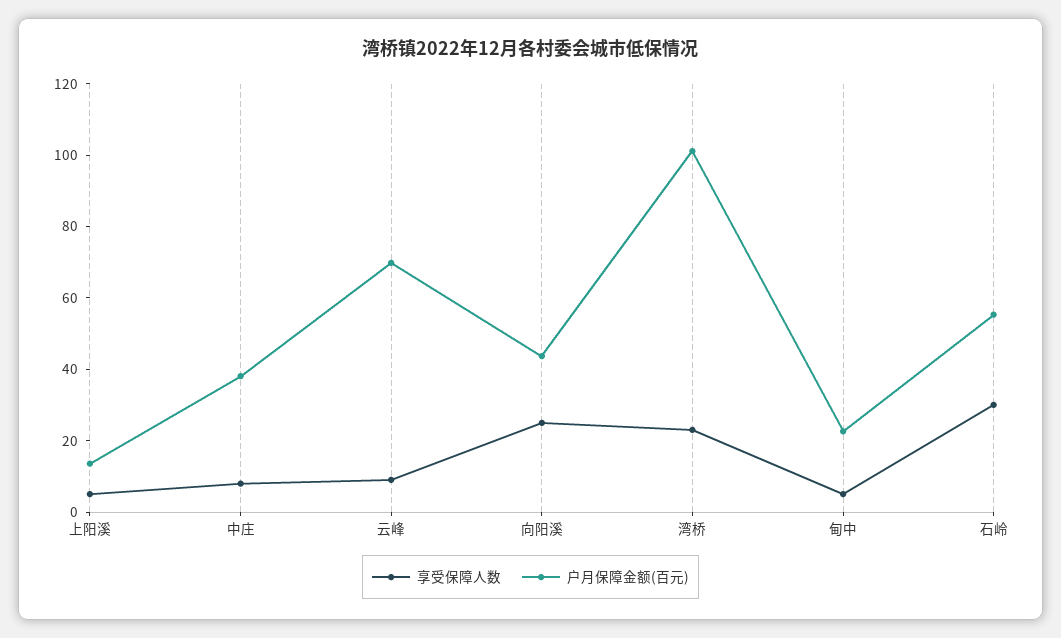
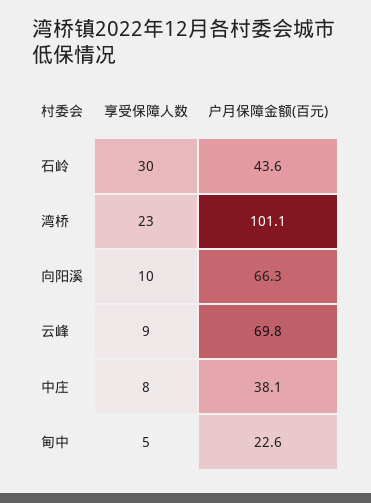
  {
    "享受保障人数": {
-     "上阳溪": 5,
      "中庄": 8,
      "云峰": 9,
-     "向阳溪": 25,
+     "向阳溪": 10,
      "湾桥": 23,
      "甸中": 5,
      "石岭": 30
    },
    "户月保障金额(百元)": {
-     "上阳溪": 15,
      "中庄": 38.1,
      "云峰": 69.8,
-     "向阳溪": 45,
+     "向阳溪": 66.3,
      "湾桥": 101.1,
      "甸中": 22.6,
-     "石岭": 55
+     "石岭": 43.6
    }
  }

